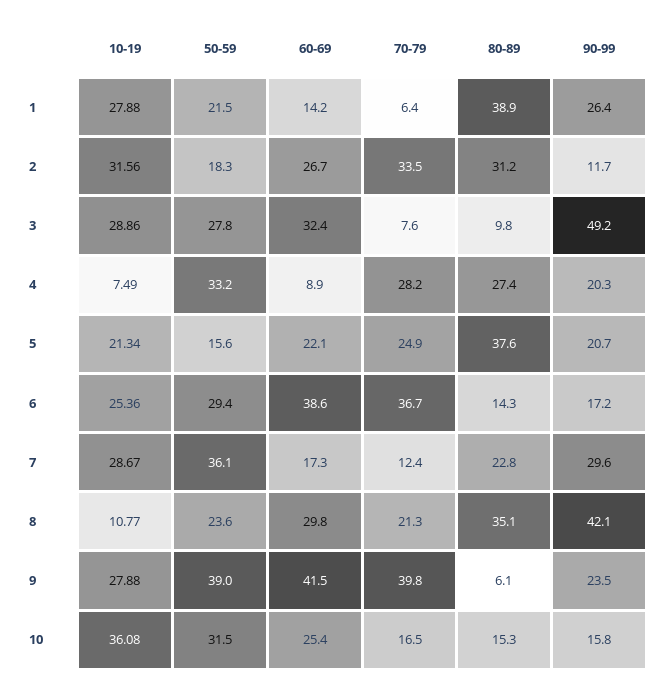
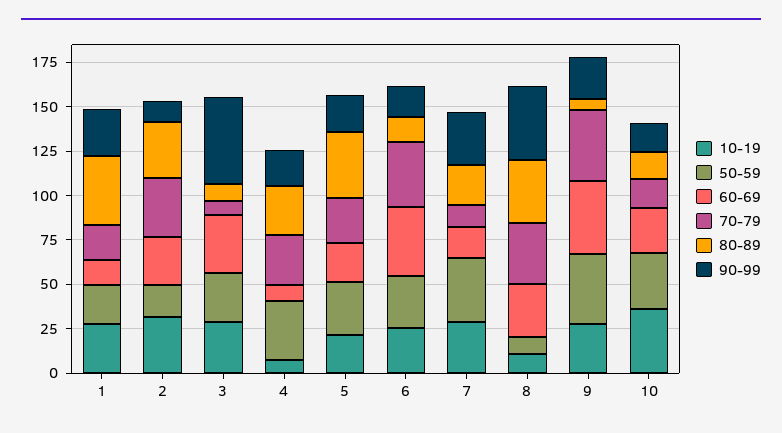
  {
    "10-19": {
      "1": 27.88,
      "2": 31.56,
      "3": 28.86,
      "4": 7.49,
      "5": 21.34,
      "6": 25.36,
      "7": 28.67,
      "8": 10.77,
      "9": 27.88,
      "10": 36.08
    },
    "50-59": {
      "1": 21.5,
      "2": 18.3,
      "3": 27.8,
      "4": 33.2,
-     "5": 15.6,
+     "5": 30,
      "6": 29.4,
      "7": 36.1,
-     "8": 23.6,
+     "8": 10,
      "9": 39,
      "10": 31.5
    },
    "60-69": {
      "1": 14.2,
      "2": 26.7,
      "3": 32.4,
      "4": 8.9,
      "5": 22.1,
      "6": 38.6,
      "7": 17.3,
      "8": 29.8,
      "9": 41.5,
      "10": 25.4
    },
    "70-79": {
-     "1": 6.4,
+     "1": 20,
      "2": 33.5,
      "3": 7.6,
      "4": 28.2,
      "5": 24.9,
      "6": 36.7,
      "7": 12.4,
-     "8": 21.3,
+     "8": 35,
      "9": 39.8,
      "10": 16.5
    },
    "80-89": {
      "1": 38.9,
      "2": 31.2,
      "3": 9.8,
      "4": 27.4,
      "5": 37.6,
      "6": 14.3,
      "7": 22.8,
      "8": 35.1,
      "9": 6.1,
      "10": 15.3
    },
    "90-99": {
      "1": 26.4,
      "2": 11.7,
      "3": 49.2,
      "4": 20.3,
      "5": 20.7,
      "6": 17.2,
      "7": 29.6,
      "8": 42.1,
      "9": 23.5,
      "10": 15.8
    }
  }

